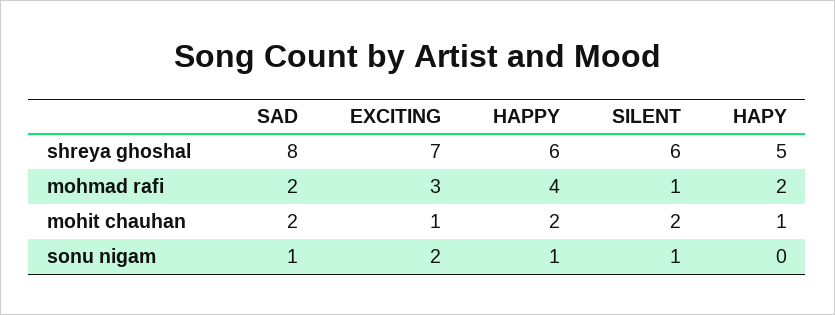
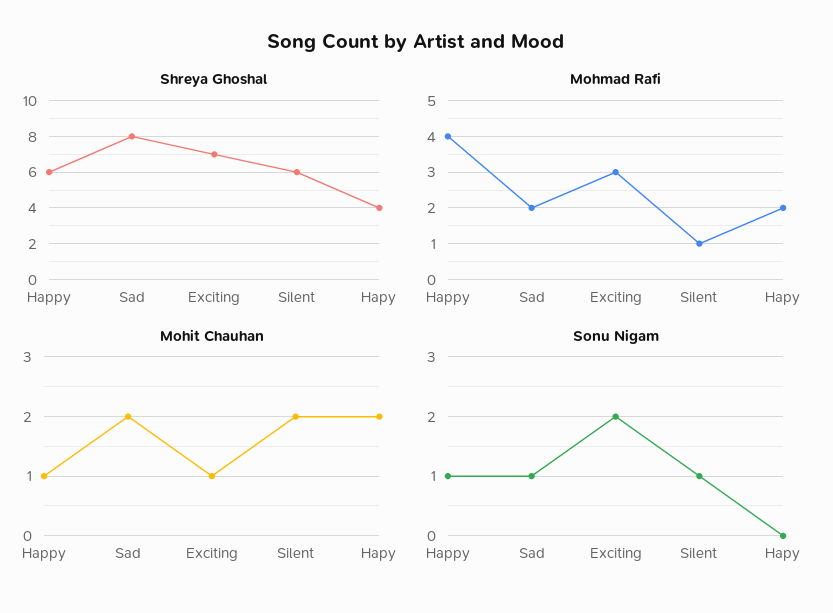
  {
    "shreya ghoshal": {
      "SAD": 8,
      "EXCITING": 7,
      "HAPPY": 6,
      "SILENT": 6,
-     "HAPY": 5
+     "HAPY": 4
    },
    "mohmad rafi": {
      "SAD": 2,
      "EXCITING": 3,
      "HAPPY": 4,
      "SILENT": 1,
      "HAPY": 2
    },
    "mohit chauhan": {
      "SAD": 2,
      "EXCITING": 1,
-     "HAPPY": 2,
+     "HAPPY": 1,
      "SILENT": 2,
-     "HAPY": 1
+     "HAPY": 2
    },
    "sonu nigam": {
      "SAD": 1,
      "EXCITING": 2,
      "HAPPY": 1,
      "SILENT": 1,
      "HAPY": 0
    }
  }

